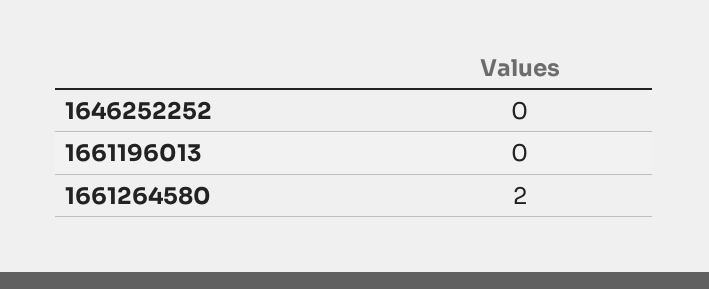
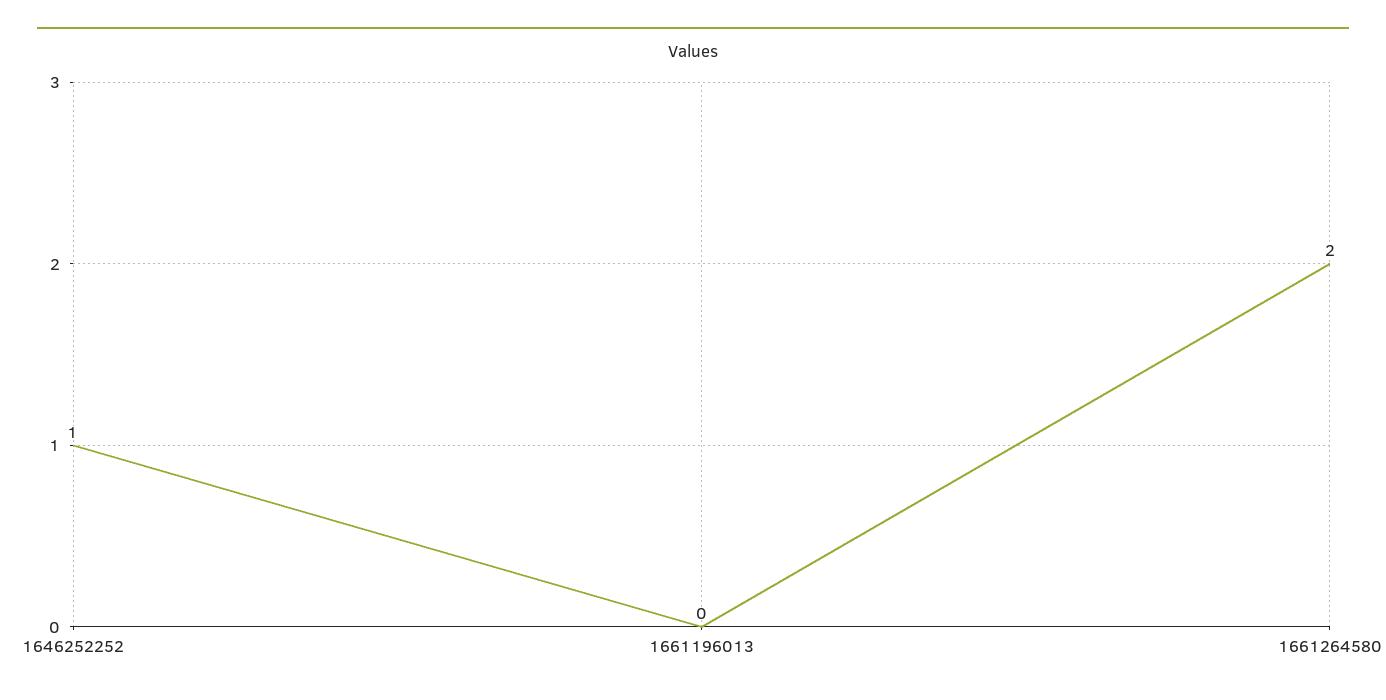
  {
-   "1646252252": 0,
+   "1646252252": 1,
    "1661196013": 0,
    "1661264580": 2
  }

